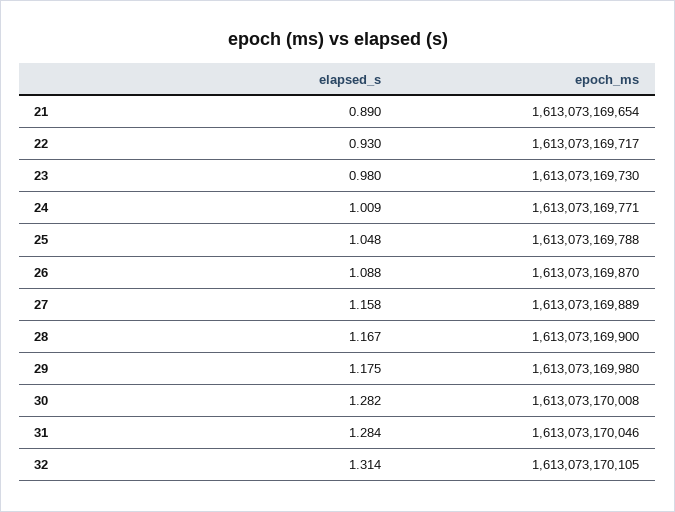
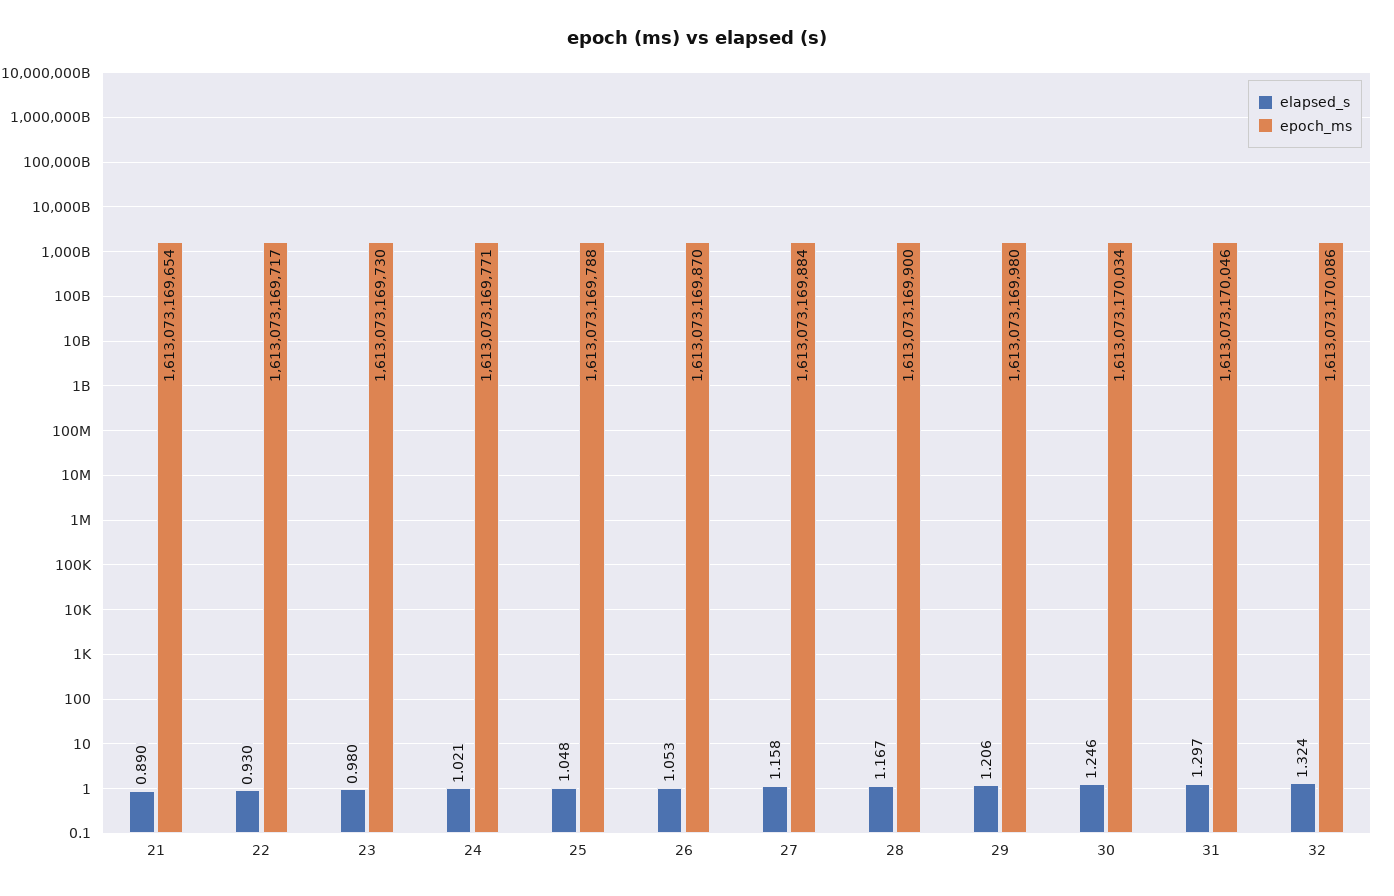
  {
    "elapsed_s": {
      "21": 0.89,
      "22": 0.93,
      "23": 0.98,
-     "24": 1.009,
+     "24": 1.021,
      "25": 1.048,
-     "26": 1.088,
+     "26": 1.053,
      "27": 1.158,
      "28": 1.167,
-     "29": 1.175,
+     "29": 1.206,
-     "30": 1.282,
+     "30": 1.246,
-     "31": 1.284,
+     "31": 1.297,
-     "32": 1.314
+     "32": 1.324
    },
    "epoch_ms": {
      "21": 1613073169654,
      "22": 1613073169717,
      "23": 1613073169730,
      "24": 1613073169771,
      "25": 1613073169788,
      "26": 1613073169870,
-     "27": 1613073169889,
+     "27": 1613073169884,
      "28": 1613073169900,
      "29": 1613073169980,
-     "30": 1613073170008,
+     "30": 1613073170034,
      "31": 1613073170046,
-     "32": 1613073170105
+     "32": 1613073170086
    }
  }

